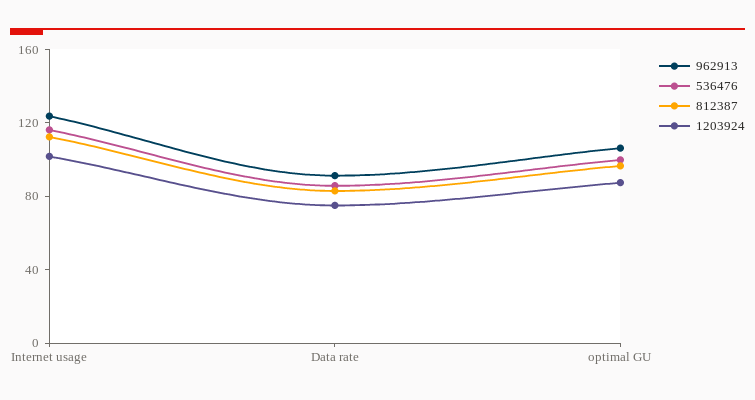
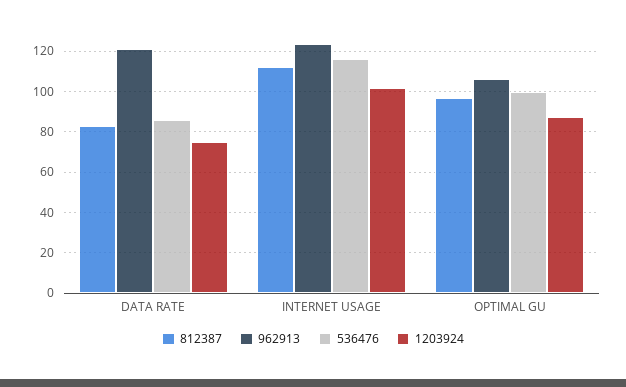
  {
    "962913": {
      "Internet usage": 125,
-     "Data rate": 90,
+     "Data rate": 120,
      "optimal GU": 105
    },
    "536476": {
      "Internet usage": 115,
      "Data rate": 85,
      "optimal GU": 100
    },
    "812387": {
      "Internet usage": 110,
      "Data rate": 85,
      "optimal GU": 95
    },
    "1203924": {
      "Internet usage": 100,
      "Data rate": 75,
      "optimal GU": 85
    }
  }

